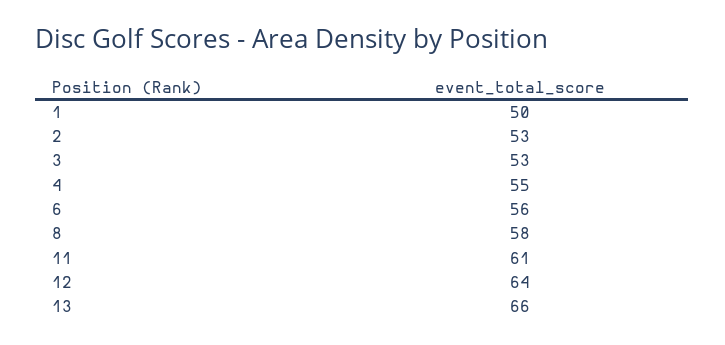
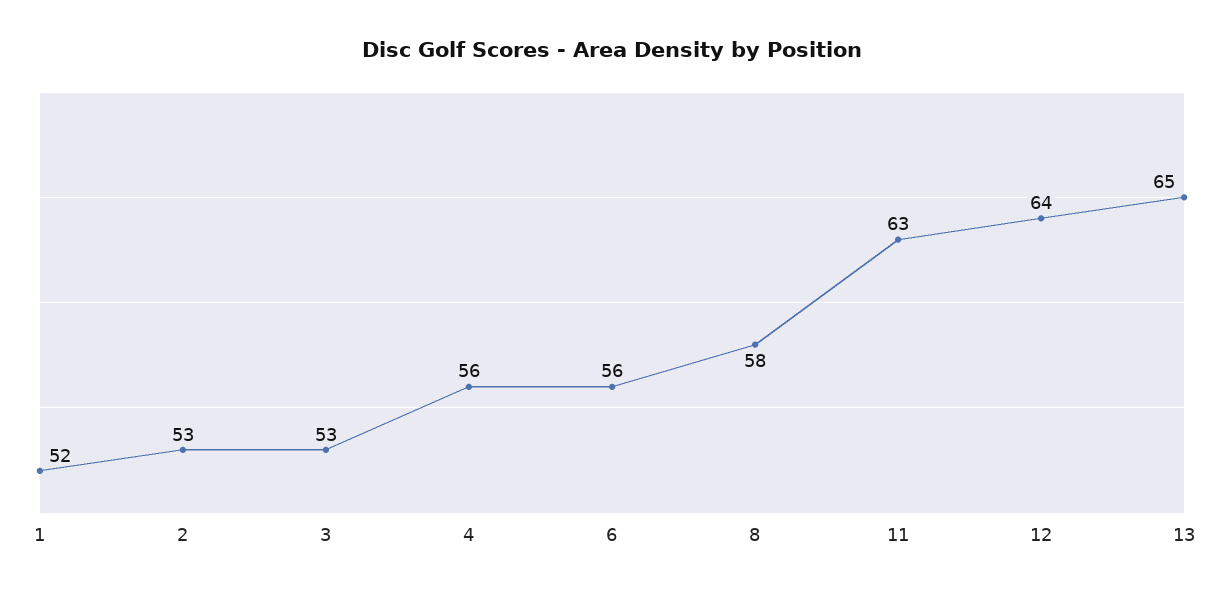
  {
-   "1": 50,
+   "1": 52,
    "2": 53,
    "3": 53,
-   "4": 55,
+   "4": 56,
    "6": 56,
    "8": 58,
-   "11": 61,
+   "11": 63,
    "12": 64,
-   "13": 66
+   "13": 65
  }

